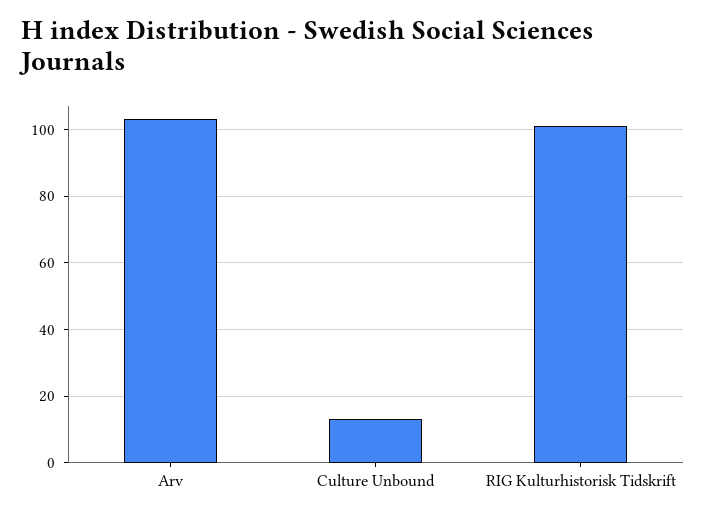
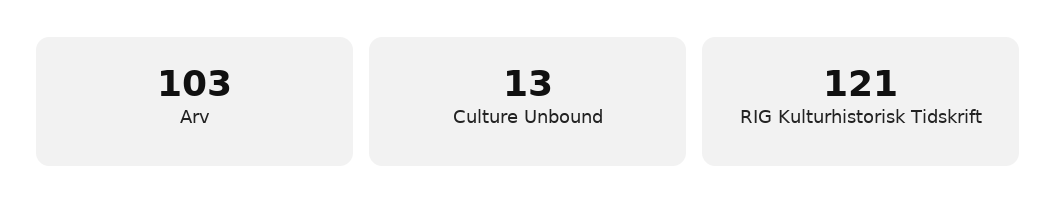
  {
    "Arv": 103,
    "Culture Unbound": 13,
-   "RIG Kulturhistorisk Tidskrift": 100
+   "RIG Kulturhistorisk Tidskrift": 121
  }

